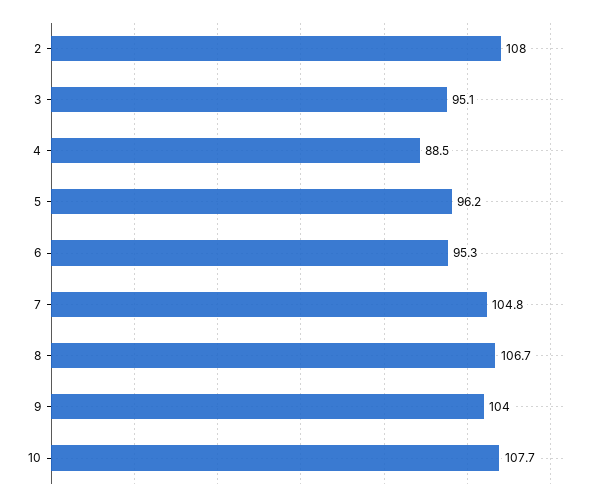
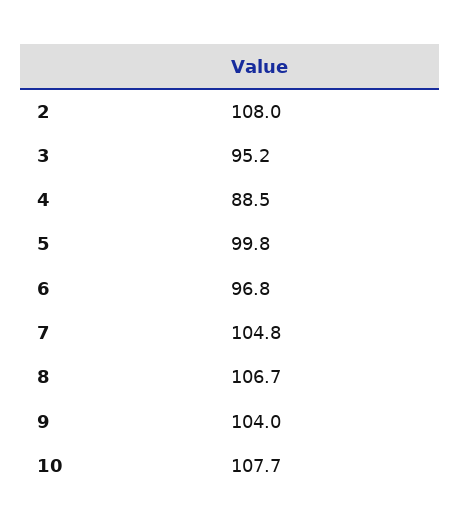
  {
    "2": 108,
-   "3": 95.1,
+   "3": 95.2,
    "4": 88.5,
-   "5": 96.2,
+   "5": 99.8,
-   "6": 95.3,
+   "6": 96.8,
    "7": 104.8,
    "8": 106.7,
    "9": 104,
    "10": 107.7
  }

